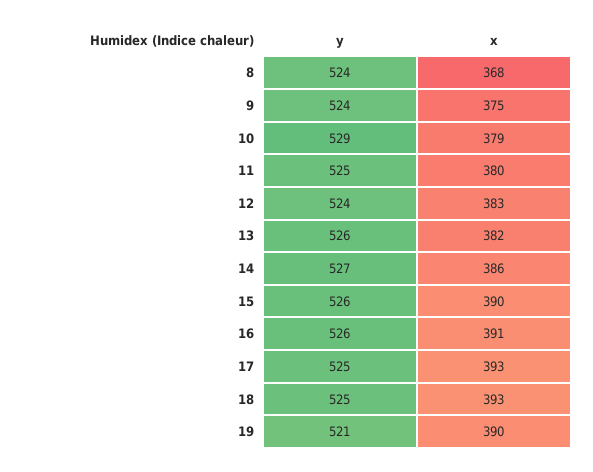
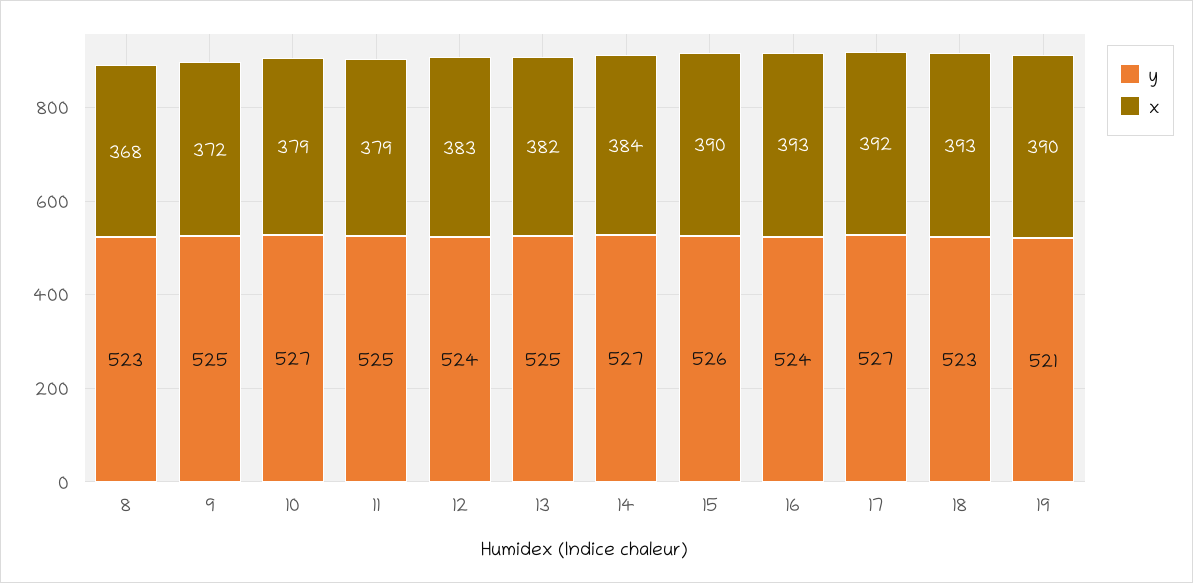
  {
    "y": {
-     "8": 524,
+     "8": 523,
-     "9": 524,
+     "9": 525,
-     "10": 529,
+     "10": 527,
      "11": 525,
      "12": 524,
-     "13": 526,
+     "13": 525,
      "14": 527,
      "15": 526,
-     "16": 526,
+     "16": 524,
-     "17": 525,
+     "17": 527,
-     "18": 525,
+     "18": 523,
      "19": 521
    },
    "x": {
      "8": 368,
-     "9": 375,
+     "9": 372,
      "10": 379,
-     "11": 380,
+     "11": 379,
      "12": 383,
      "13": 382,
-     "14": 386,
+     "14": 384,
      "15": 390,
-     "16": 391,
+     "16": 393,
-     "17": 393,
+     "17": 392,
      "18": 393,
      "19": 390
    }
  }

